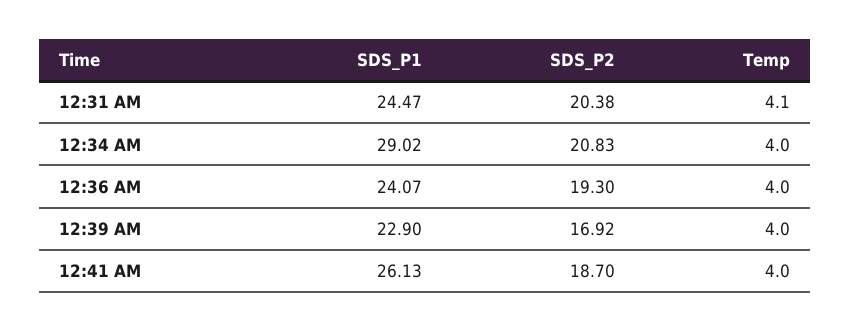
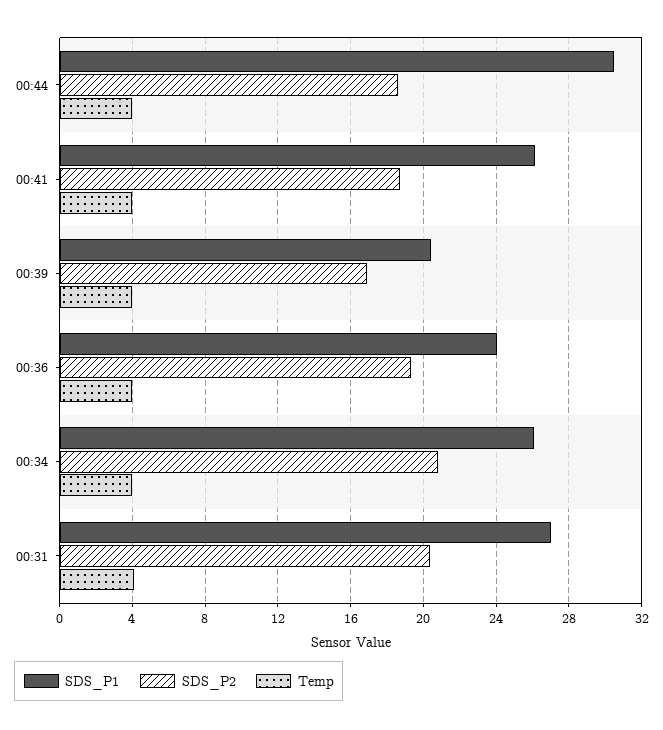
  {
    "SDS_P1": {
-     "12:31 AM": 24.47,
+     "12:31 AM": 27,
-     "12:34 AM": 29.02,
+     "12:34 AM": 26,
      "12:36 AM": 24.07,
-     "12:39 AM": 22.9,
+     "12:39 AM": 20.5,
-     "12:41 AM": 26.13
+     "12:41 AM": 26.13,
+     "00:44": 30.5
    },
    "SDS_P2": {
      "12:31 AM": 20.38,
      "12:34 AM": 20.83,
      "12:36 AM": 19.3,
      "12:39 AM": 16.92,
-     "12:41 AM": 18.7
+     "12:41 AM": 18.7,
+     "00:44": 18.5
    },
    "Temp": {
      "12:31 AM": 4.1,
      "12:34 AM": 4,
      "12:36 AM": 4,
      "12:39 AM": 4,
-     "12:41 AM": 4
+     "12:41 AM": 4,
+     "00:44": 4
    }
  }

